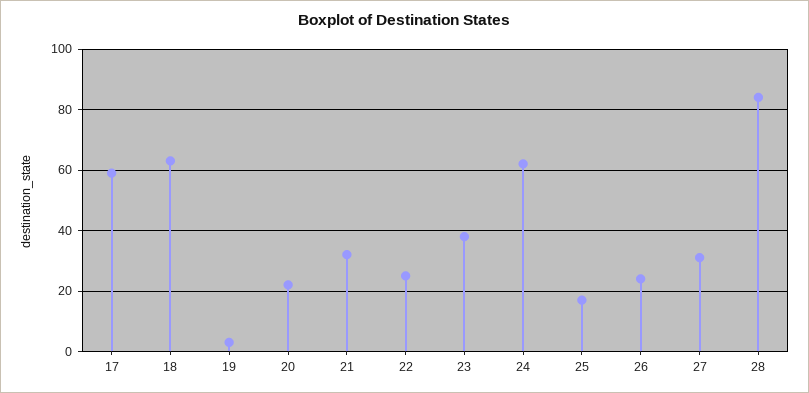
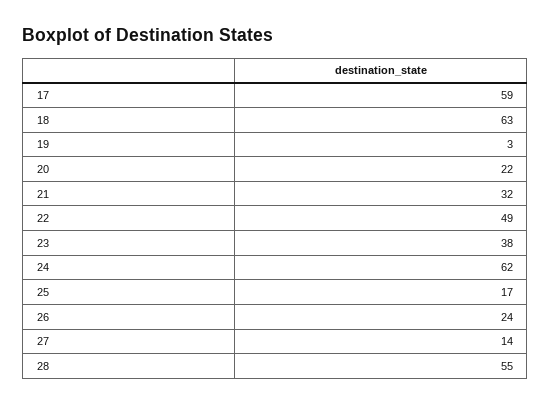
  {
    "17": 59,
    "18": 63,
    "19": 3,
    "20": 22,
    "21": 32,
-   "22": 25,
+   "22": 49,
    "23": 38,
    "24": 62,
    "25": 17,
    "26": 24,
-   "27": 30,
+   "27": 14,
-   "28": 85
+   "28": 55
  }

